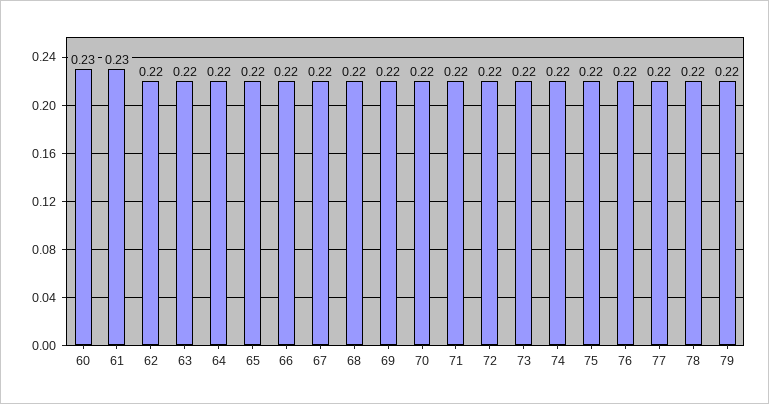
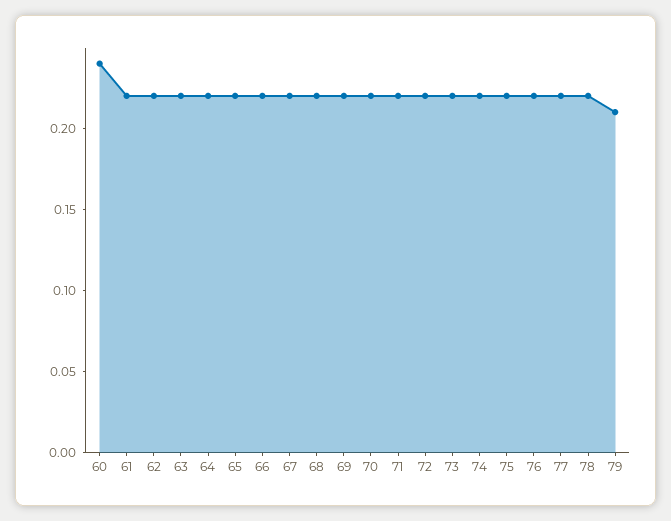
  {
-   "60": 0.23,
+   "60": 0.24,
-   "61": 0.23,
+   "61": 0.22,
    "62": 0.22,
    "63": 0.22,
    "64": 0.22,
    "65": 0.22,
    "66": 0.22,
    "67": 0.22,
    "68": 0.22,
    "69": 0.22,
    "70": 0.22,
    "71": 0.22,
    "72": 0.22,
    "73": 0.22,
    "74": 0.22,
    "75": 0.22,
    "76": 0.22,
    "77": 0.22,
    "78": 0.22,
-   "79": 0.22
+   "79": 0.21
  }

